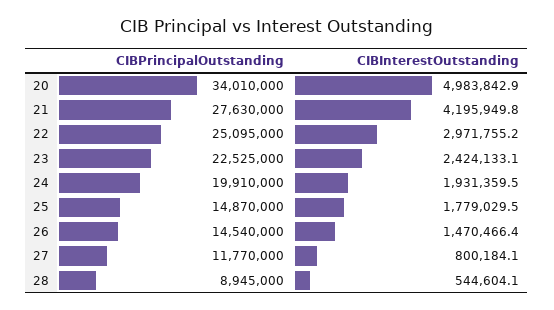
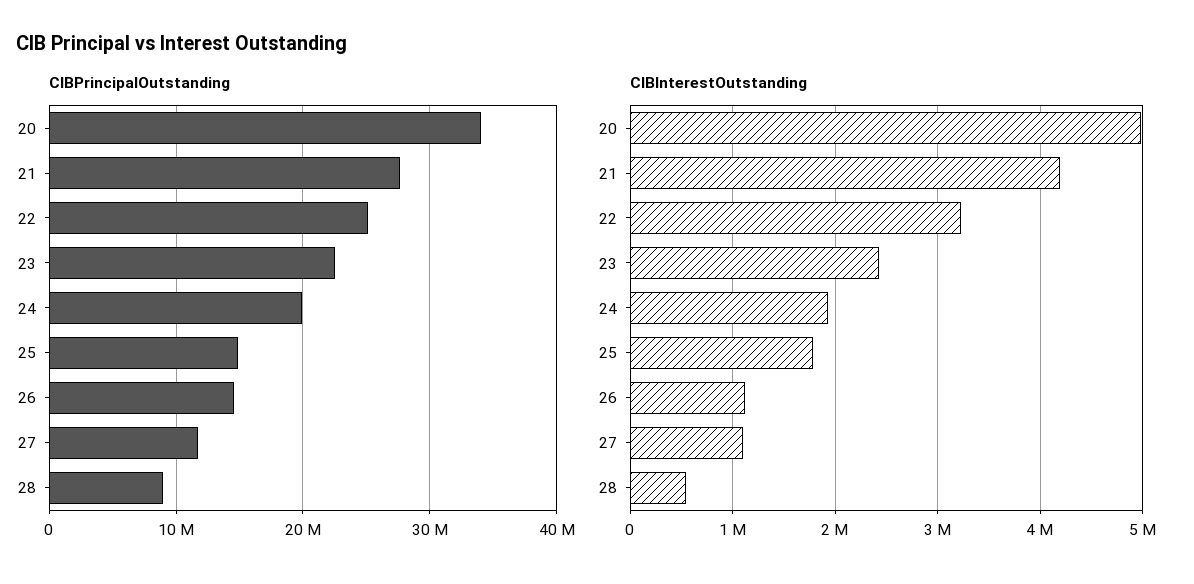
  {
    "CIBPrincipalOutstanding": {
      "20": 34010000,
      "21": 27630000,
      "22": 25095000,
      "23": 22525000,
      "24": 19910000,
      "25": 14870000,
      "26": 14540000,
      "27": 11770000,
      "28": 8945000
    },
    "CIBInterestOutstanding": {
      "20": 4983842.9,
      "21": 4195949.8,
-     "22": 2971755.2,
+     "22": 3200000,
      "23": 2424133.1,
      "24": 1931359.5,
      "25": 1779029.5,
-     "26": 1470466.4,
+     "26": 1100000,
-     "27": 800184.1,
+     "27": 1100000,
      "28": 544604.1
    }
  }

